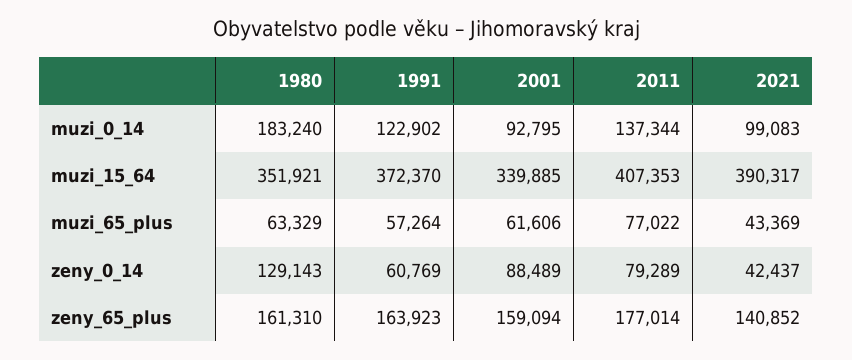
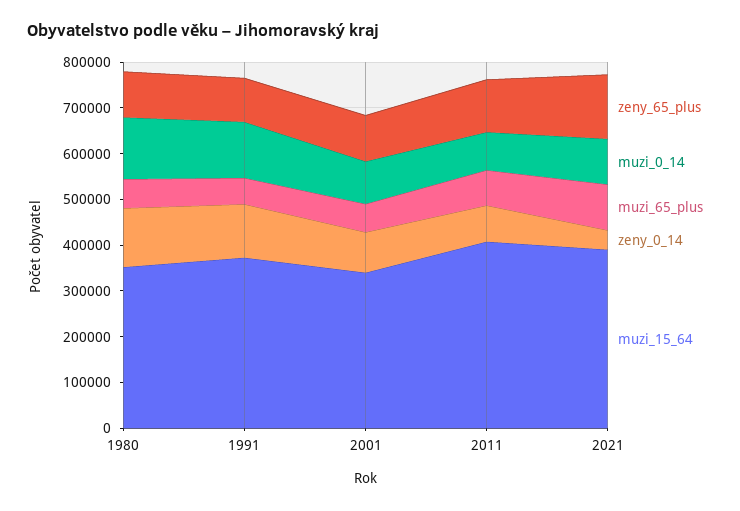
  {
    "muzi_0_14": {
-     "1980": 183240,
+     "1980": 140000,
      "1991": 122902,
      "2001": 92795,
-     "2011": 137344,
+     "2011": 80000,
      "2021": 99083
    },
    "muzi_15_64": {
      "1980": 351921,
      "1991": 372370,
      "2001": 339885,
      "2011": 407353,
      "2021": 390317
    },
    "muzi_65_plus": {
      "1980": 63329,
      "1991": 57264,
      "2001": 61606,
      "2011": 77022,
-     "2021": 43369
+     "2021": 100000
    },
    "zeny_0_14": {
      "1980": 129143,
-     "1991": 60769,
+     "1991": 120000,
      "2001": 88489,
      "2011": 79289,
      "2021": 42437
    },
    "zeny_65_plus": {
-     "1980": 161310,
+     "1980": 100000,
-     "1991": 163923,
+     "1991": 100000,
-     "2001": 159094,
+     "2001": 100000,
-     "2011": 177014,
+     "2011": 120000,
      "2021": 140852
    }
  }

